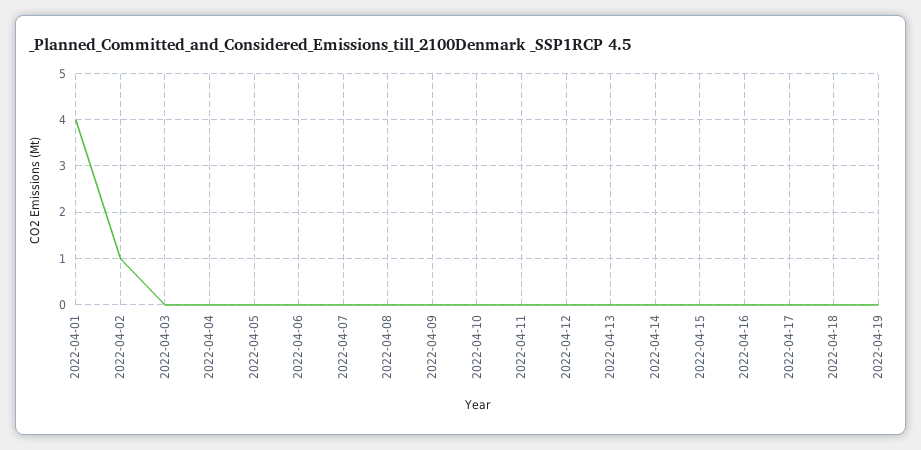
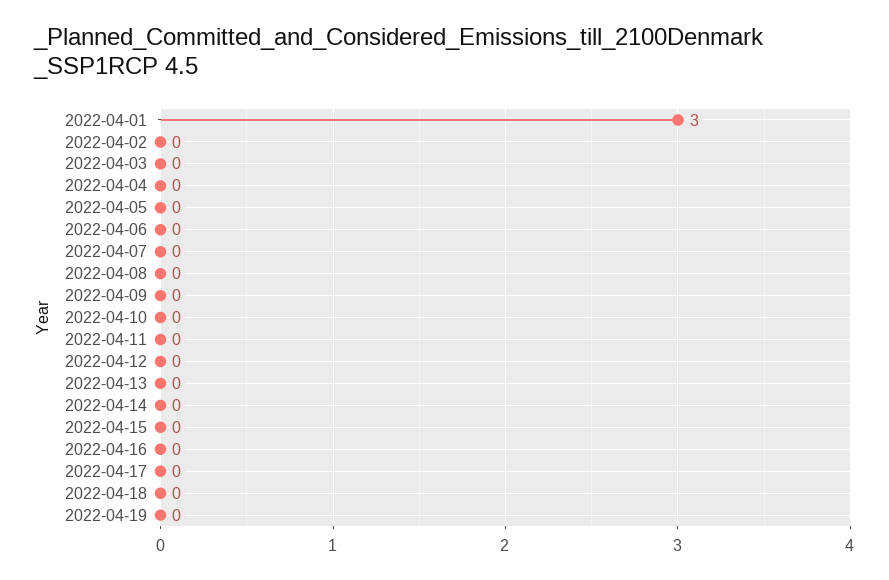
  {
-   "2022-04-01": 4,
+   "2022-04-01": 3,
-   "2022-04-02": 1,
+   "2022-04-02": 0,
    "2022-04-03": 0,
    "2022-04-04": 0,
    "2022-04-05": 0,
    "2022-04-06": 0,
    "2022-04-07": 0,
    "2022-04-08": 0,
    "2022-04-09": 0,
    "2022-04-10": 0,
    "2022-04-11": 0,
    "2022-04-12": 0,
    "2022-04-13": 0,
    "2022-04-14": 0,
    "2022-04-15": 0,
    "2022-04-16": 0,
    "2022-04-17": 0,
    "2022-04-18": 0,
    "2022-04-19": 0
  }

